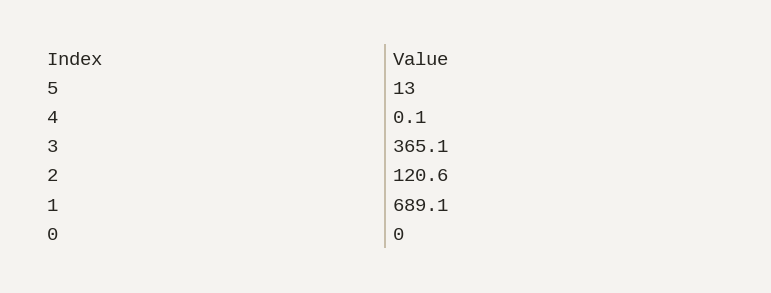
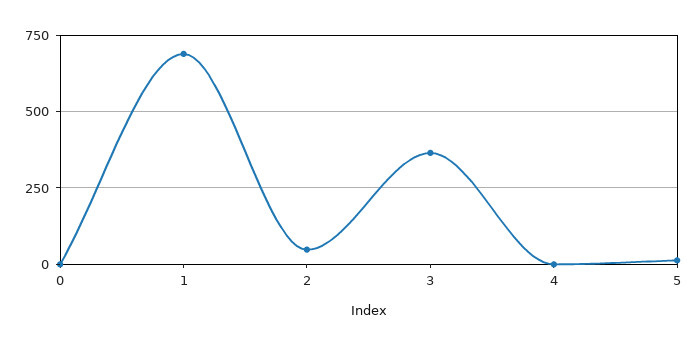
  {
    "5": 13,
    "4": 0.1,
    "3": 365.1,
-   "2": 120.6,
+   "2": 50,
    "1": 689.1,
    "0": 0
  }

